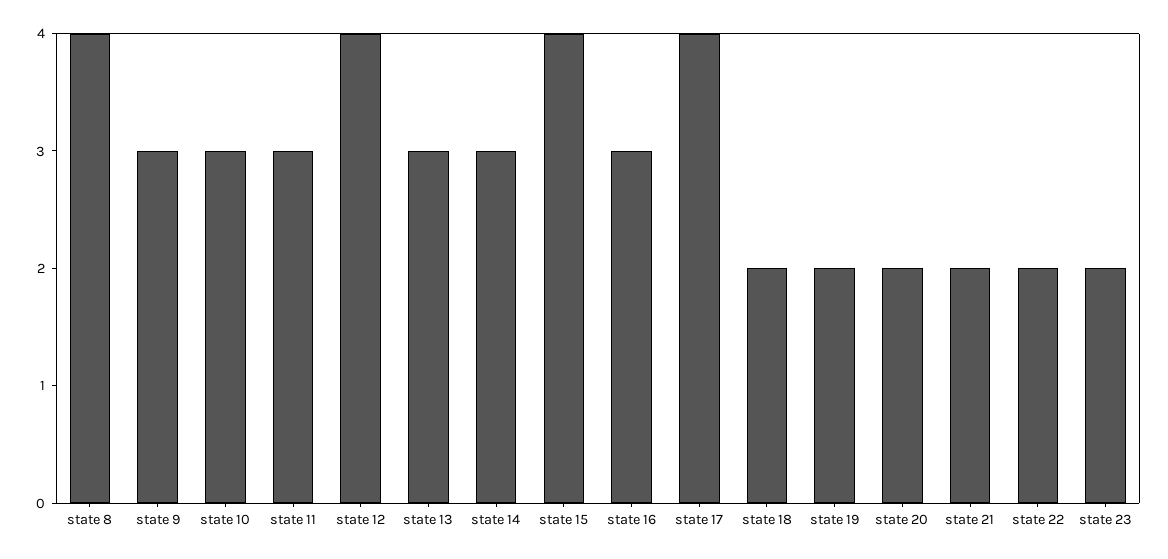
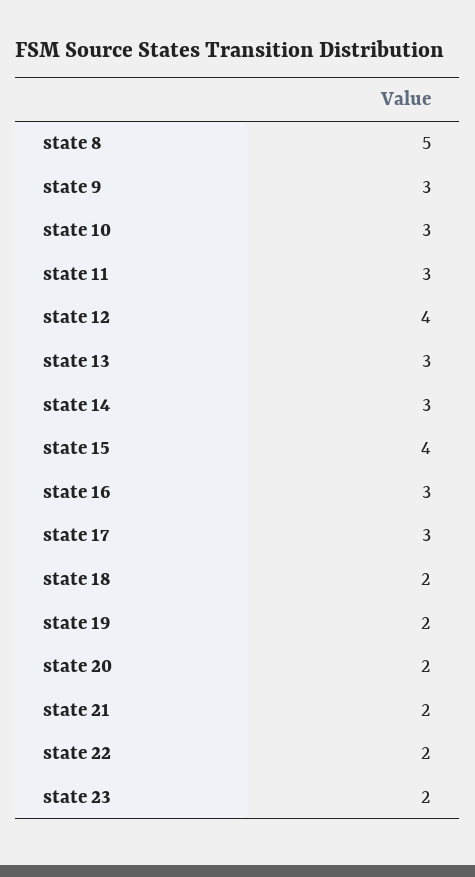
  {
-   "state 8": 4,
+   "state 8": 5,
    "state 9": 3,
    "state 10": 3,
    "state 11": 3,
    "state 12": 4,
    "state 13": 3,
    "state 14": 3,
    "state 15": 4,
    "state 16": 3,
-   "state 17": 4,
+   "state 17": 3,
    "state 18": 2,
    "state 19": 2,
    "state 20": 2,
    "state 21": 2,
    "state 22": 2,
    "state 23": 2
  }

